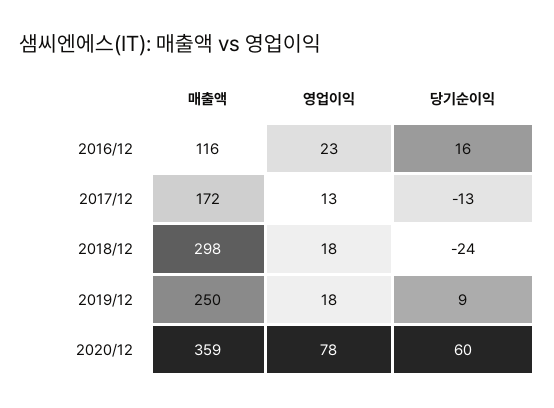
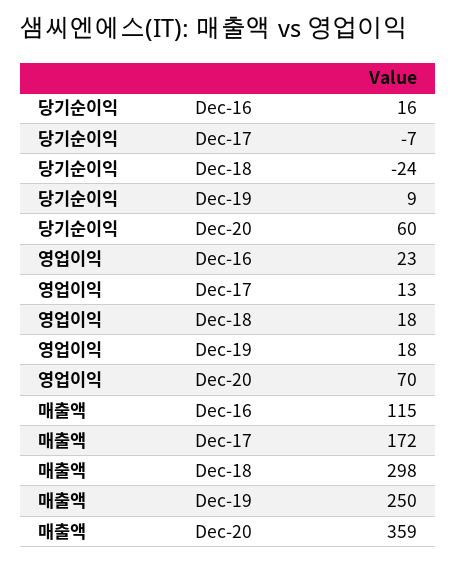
  {
    "매출액": {
-     "2016/12": 116,
+     "2016/12": 115,
      "2017/12": 172,
      "2018/12": 298,
      "2019/12": 250,
      "2020/12": 359
    },
    "영업이익": {
      "2016/12": 23,
      "2017/12": 13,
      "2018/12": 18,
      "2019/12": 18,
-     "2020/12": 78
+     "2020/12": 70
    },
    "당기순이익": {
      "2016/12": 16,
-     "2017/12": -13,
+     "2017/12": -7,
      "2018/12": -24,
      "2019/12": 9,
      "2020/12": 60
    }
  }

